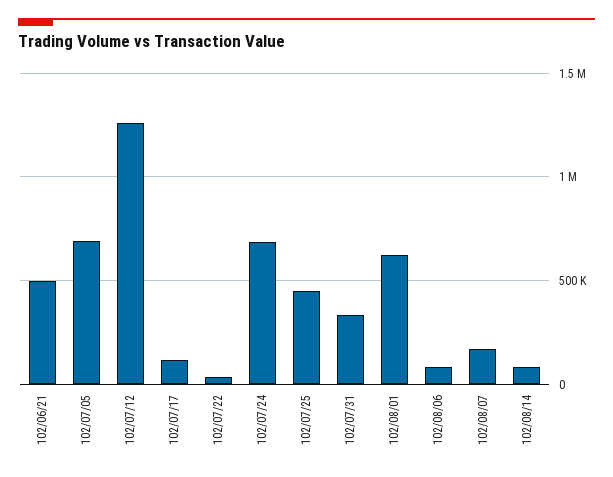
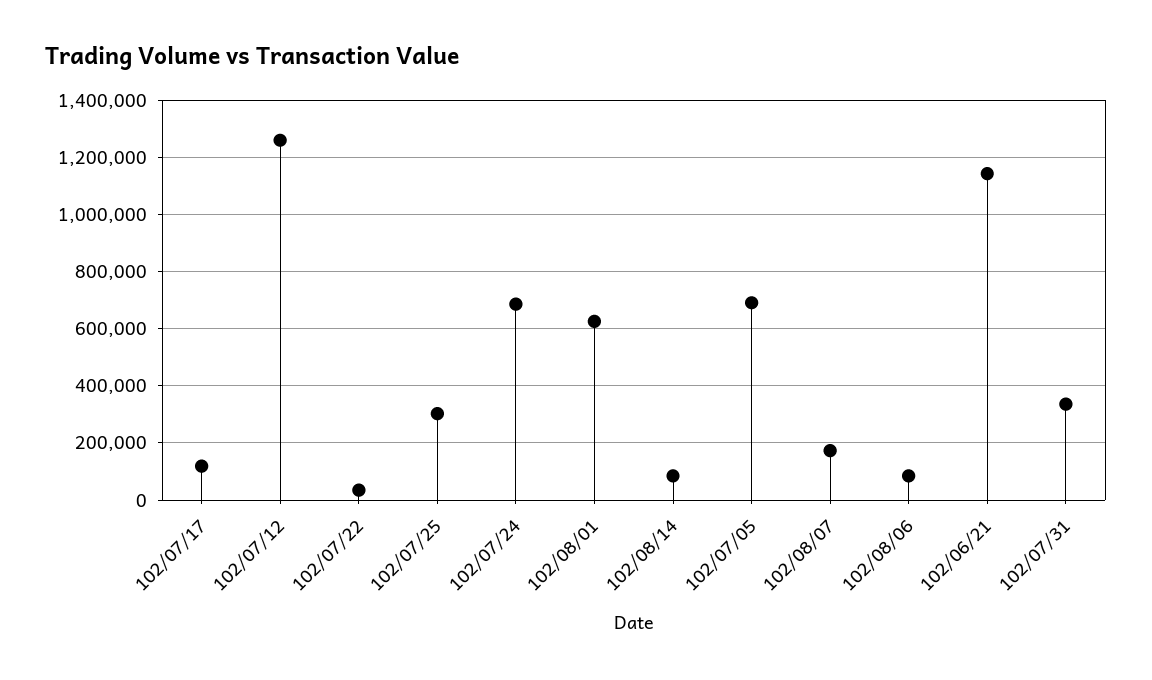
  {
-   "102/06/21": 500000,
+   "102/06/21": 1150000,
    "102/07/05": 700000,
    "102/07/12": 1250000,
    "102/07/17": 125000,
    "102/07/22": 25000,
    "102/07/24": 675000,
-   "102/07/25": 450000,
+   "102/07/25": 300000,
    "102/07/31": 325000,
    "102/08/01": 625000,
    "102/08/06": 75000,
    "102/08/07": 175000,
    "102/08/14": 75000
  }

